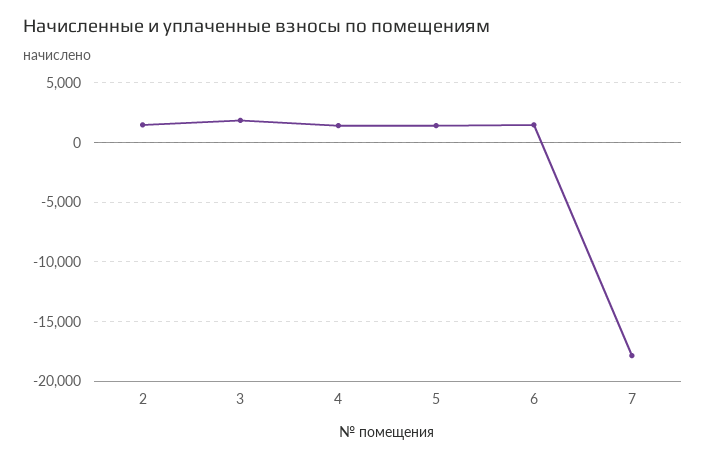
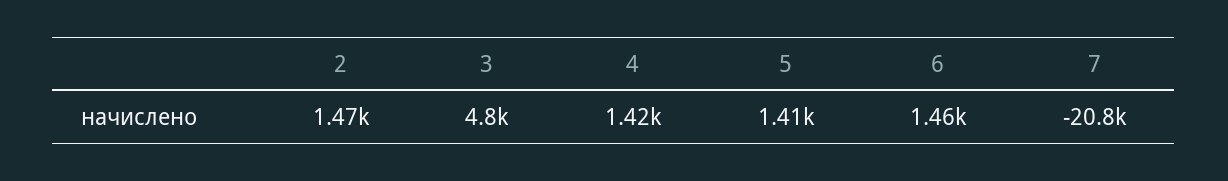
  {
    "2": 1470,
-   "3": 2000,
+   "3": 4800,
    "4": 1420,
    "5": 1410,
    "6": 1460,
-   "7": -18000
+   "7": -20800
  }

